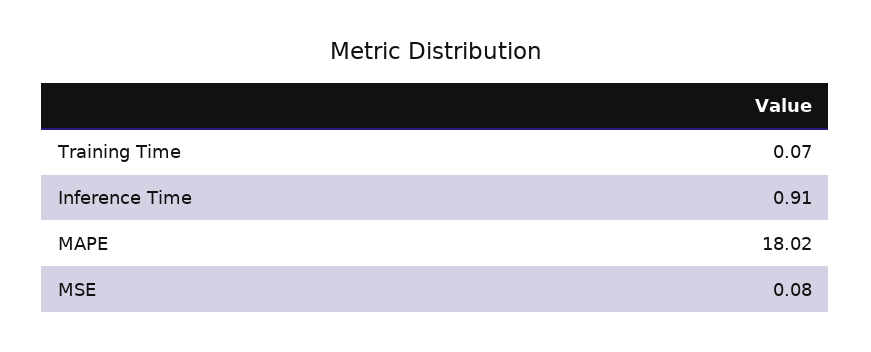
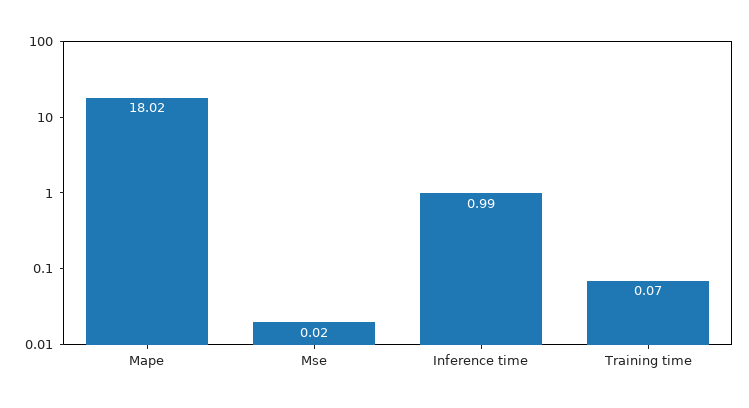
  {
    "Training Time": 0.07,
-   "Inference Time": 0.91,
+   "Inference Time": 0.99,
    "MAPE": 18.02,
-   "MSE": 0.08
+   "MSE": 0.02
  }

